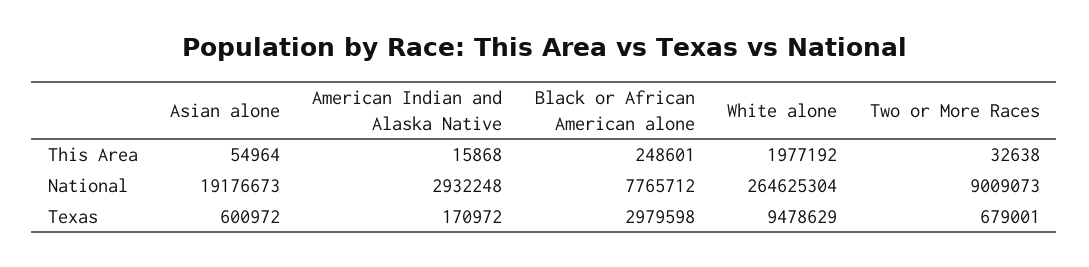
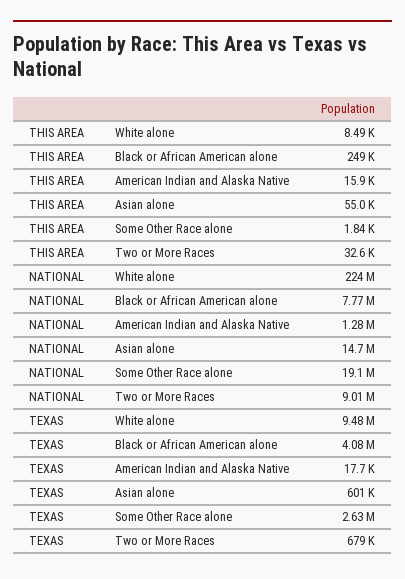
  {
    "Asian alone": {
      "This Area": 54964,
-     "National": 19176673,
+     "National": 14700000,
      "Texas": 600972
    },
    "American Indian and Alaska Native": {
      "This Area": 15868,
-     "National": 2932248,
+     "National": 1280000,
-     "Texas": 170972
+     "Texas": 17700
    },
    "Black or African American alone": {
      "This Area": 248601,
      "National": 7765712,
-     "Texas": 2979598
+     "Texas": 4080000
    },
    "White alone": {
-     "This Area": 1977192,
+     "This Area": 8490,
-     "National": 264625304,
+     "National": 224000000,
      "Texas": 9478629
    },
    "Two or More Races": {
      "This Area": 32638,
      "National": 9009073,
      "Texas": 679001
-   }
+   },
+   "Some Other Race alone": {
+     "This Area": 1840,
+     "National": 19100000,
+     "Texas": 2630000
+   }
  }

